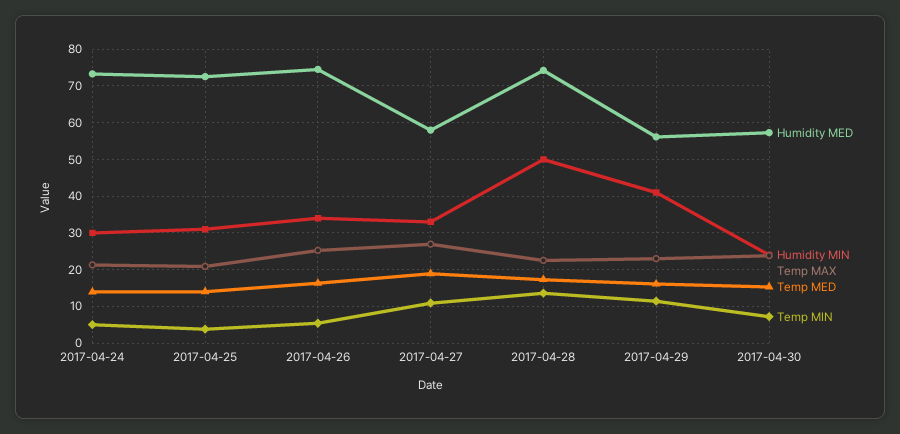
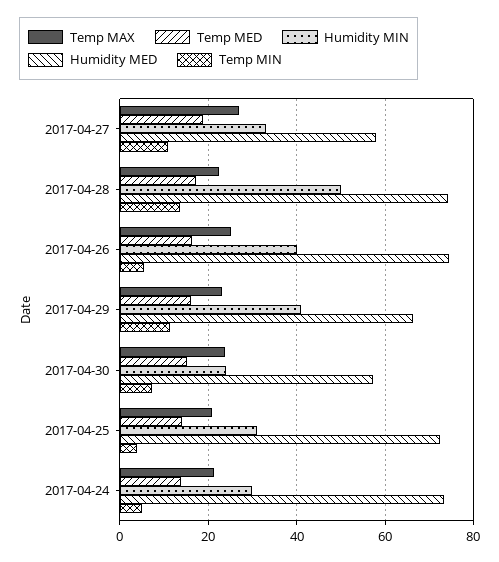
  {
    "Humidity MED": {
      "2017-04-24": 74,
      "2017-04-25": 72,
      "2017-04-26": 74,
      "2017-04-27": 58,
      "2017-04-28": 74,
-     "2017-04-29": 56,
+     "2017-04-29": 66,
      "2017-04-30": 58
    },
    "Humidity MIN": {
      "2017-04-24": 30,
      "2017-04-25": 32,
-     "2017-04-26": 34,
+     "2017-04-26": 40,
      "2017-04-27": 34,
      "2017-04-28": 50,
      "2017-04-29": 42,
      "2017-04-30": 24
    },
    "Temp MAX": {
      "2017-04-24": 22,
      "2017-04-25": 20,
      "2017-04-26": 26,
      "2017-04-27": 26,
      "2017-04-28": 22,
      "2017-04-29": 24,
      "2017-04-30": 24
    },
    "Temp MED": {
      "2017-04-24": 14,
      "2017-04-25": 14,
      "2017-04-26": 16,
      "2017-04-27": 18,
      "2017-04-28": 18,
      "2017-04-29": 16,
      "2017-04-30": 16
    },
    "Temp MIN": {
      "2017-04-24": 6,
      "2017-04-25": 4,
      "2017-04-26": 6,
      "2017-04-27": 10,
      "2017-04-28": 14,
      "2017-04-29": 12,
      "2017-04-30": 8
    }
  }

